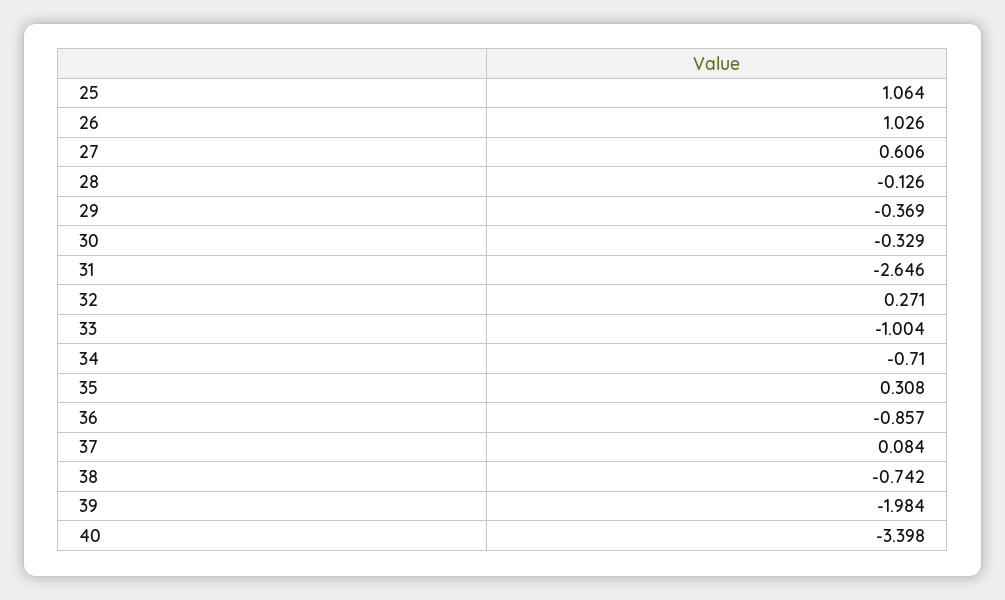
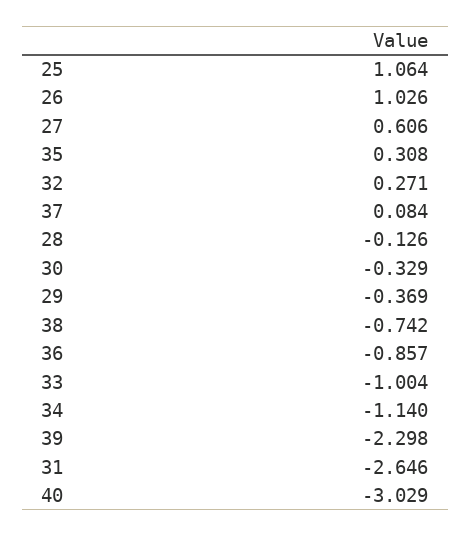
  {
    "25": 1.064,
    "26": 1.026,
    "27": 0.606,
    "28": -0.126,
    "29": -0.369,
    "30": -0.329,
    "31": -2.646,
    "32": 0.271,
    "33": -1.004,
-   "34": -0.71,
+   "34": -1.14,
    "35": 0.308,
    "36": -0.857,
    "37": 0.084,
    "38": -0.742,
-   "39": -1.984,
+   "39": -2.298,
-   "40": -3.398
+   "40": -3.029
  }

